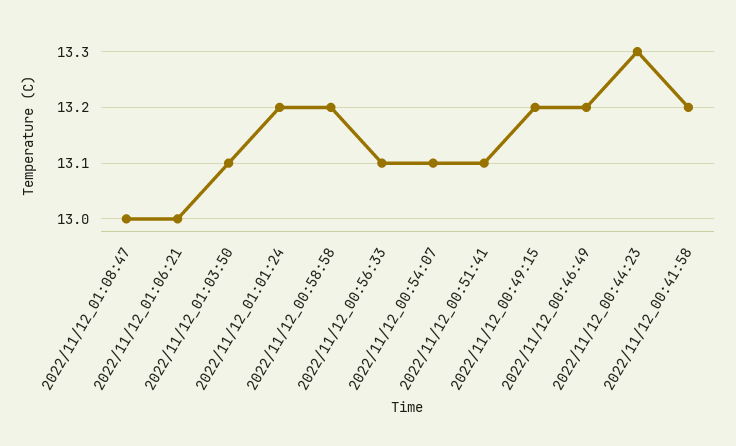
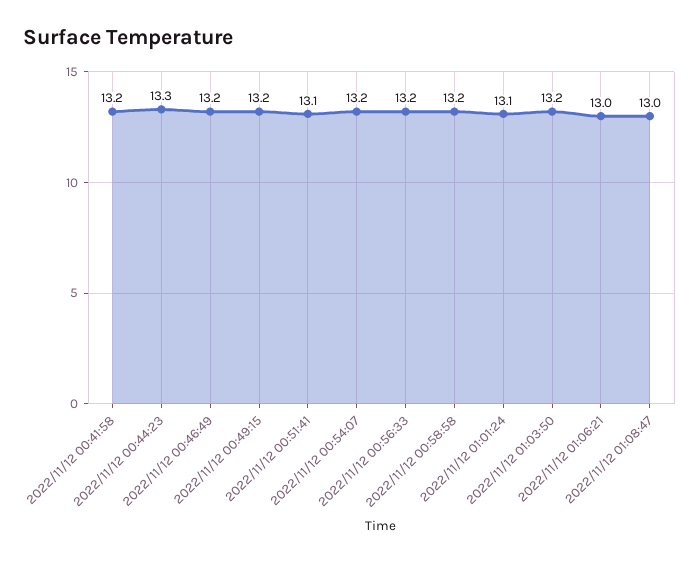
  {
    "2022/11/12_01:08:47": 13,
    "2022/11/12_01:06:21": 13,
-   "2022/11/12_01:03:50": 13.1,
+   "2022/11/12_01:03:50": 13.2,
-   "2022/11/12_01:01:24": 13.2,
+   "2022/11/12_01:01:24": 13.1,
    "2022/11/12_00:58:58": 13.2,
-   "2022/11/12_00:56:33": 13.1,
+   "2022/11/12_00:56:33": 13.2,
-   "2022/11/12_00:54:07": 13.1,
+   "2022/11/12_00:54:07": 13.2,
    "2022/11/12_00:51:41": 13.1,
    "2022/11/12_00:49:15": 13.2,
    "2022/11/12_00:46:49": 13.2,
    "2022/11/12_00:44:23": 13.3,
    "2022/11/12_00:41:58": 13.2
  }

